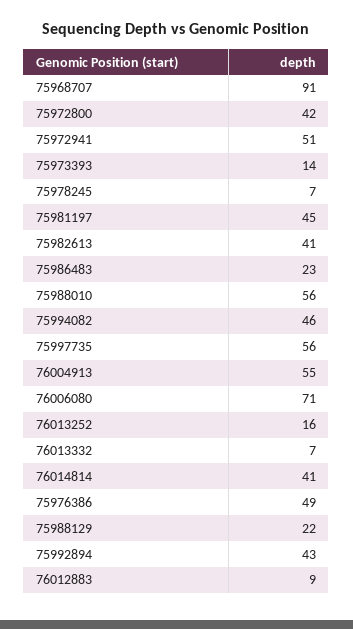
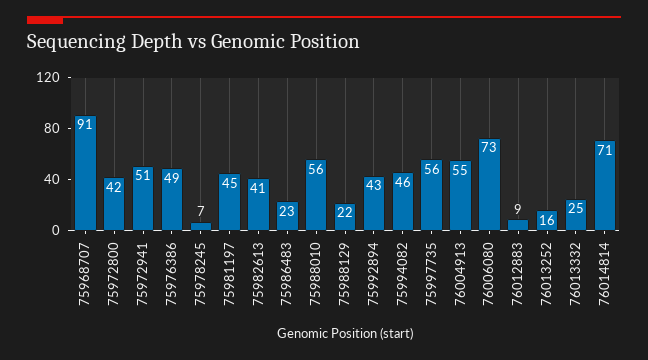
  {
    "75968707": 91,
    "75972800": 42,
    "75972941": 51,
-   "75973393": 14,
    "75978245": 7,
    "75981197": 45,
    "75982613": 41,
    "75986483": 23,
    "75988010": 56,
    "75994082": 46,
    "75997735": 56,
    "76004913": 55,
-   "76006080": 71,
+   "76006080": 73,
    "76013252": 16,
-   "76013332": 7,
+   "76013332": 25,
-   "76014814": 41,
+   "76014814": 71,
    "75976386": 49,
    "75988129": 22,
    "75992894": 43,
    "76012883": 9
  }

